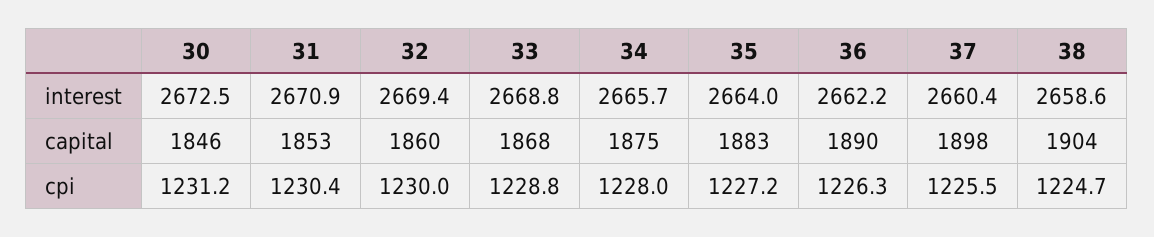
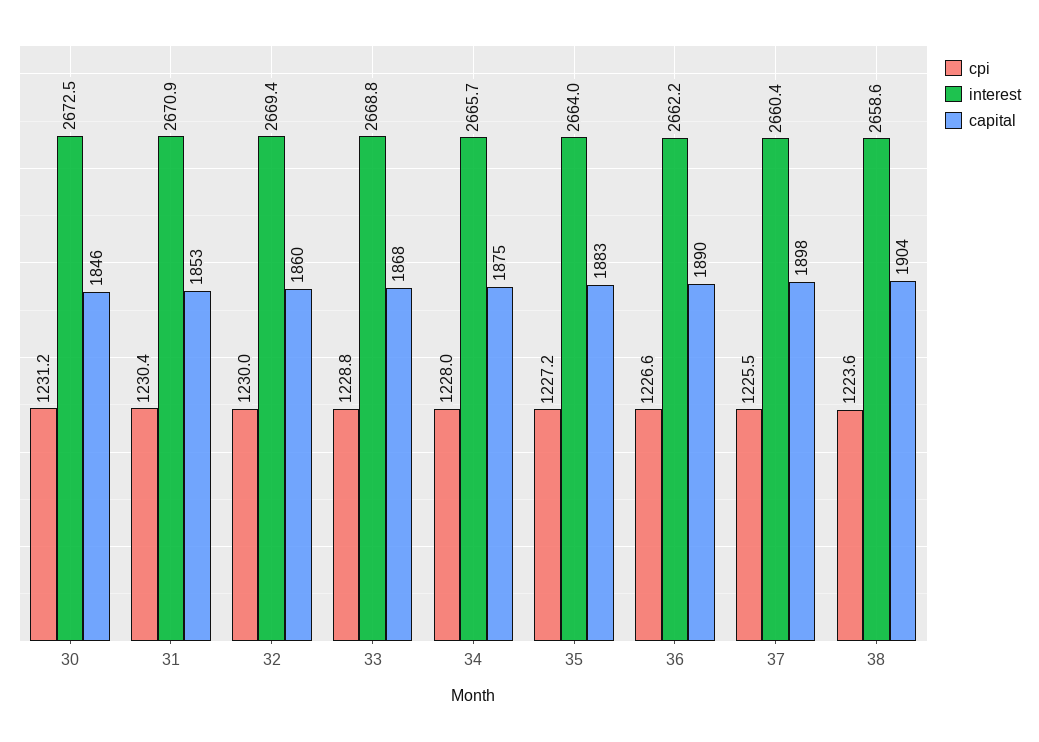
  {
    "interest": {
      "30": 2672.5,
      "31": 2670.9,
      "32": 2669.4,
      "33": 2668.8,
      "34": 2665.7,
      "35": 2664,
      "36": 2662.2,
      "37": 2660.4,
      "38": 2658.6
    },
    "capital": {
      "30": 1846,
      "31": 1853,
      "32": 1860,
      "33": 1868,
      "34": 1875,
      "35": 1883,
      "36": 1890,
      "37": 1898,
      "38": 1904
    },
    "cpi": {
      "30": 1231.2,
      "31": 1230.4,
      "32": 1230,
      "33": 1228.8,
      "34": 1228,
      "35": 1227.2,
-     "36": 1226.3,
+     "36": 1226.6,
      "37": 1225.5,
-     "38": 1224.7
+     "38": 1223.6
    }
  }

